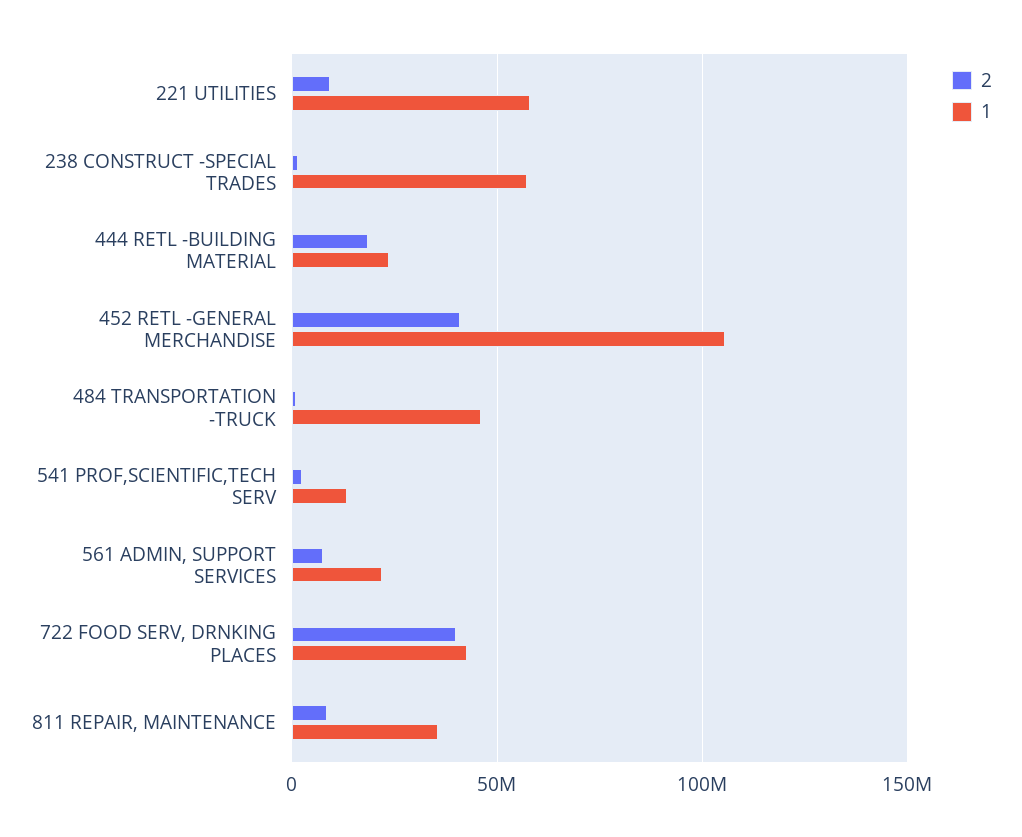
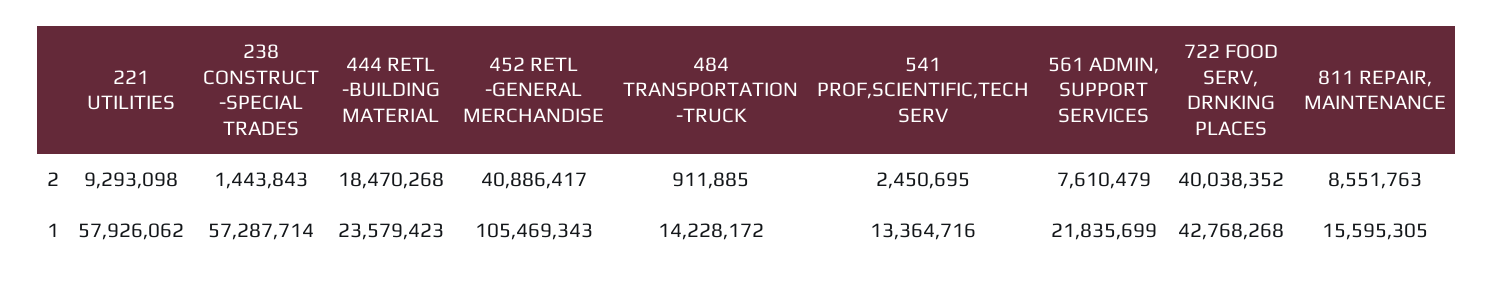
  {
    "2": {
      "221 UTILITIES": 9293098,
      "238 CONSTRUCT -SPECIAL TRADES": 1443843,
      "444 RETL -BUILDING MATERIAL": 18470268,
      "452 RETL -GENERAL MERCHANDISE": 40886417,
      "484 TRANSPORTATION -TRUCK": 911885,
      "541 PROF,SCIENTIFIC,TECH SERV": 2450695,
      "561 ADMIN, SUPPORT SERVICES": 7610479,
      "722 FOOD SERV, DRNKING PLACES": 40038352,
      "811 REPAIR, MAINTENANCE": 8551763
    },
    "1": {
      "221 UTILITIES": 57926062,
      "238 CONSTRUCT -SPECIAL TRADES": 57287714,
      "444 RETL -BUILDING MATERIAL": 23579423,
      "452 RETL -GENERAL MERCHANDISE": 105469343,
-     "484 TRANSPORTATION -TRUCK": 45000000,
+     "484 TRANSPORTATION -TRUCK": 14228172,
      "541 PROF,SCIENTIFIC,TECH SERV": 13364716,
      "561 ADMIN, SUPPORT SERVICES": 21835699,
      "722 FOOD SERV, DRNKING PLACES": 42768268,
-     "811 REPAIR, MAINTENANCE": 35000000
+     "811 REPAIR, MAINTENANCE": 15595305
    }
  }

